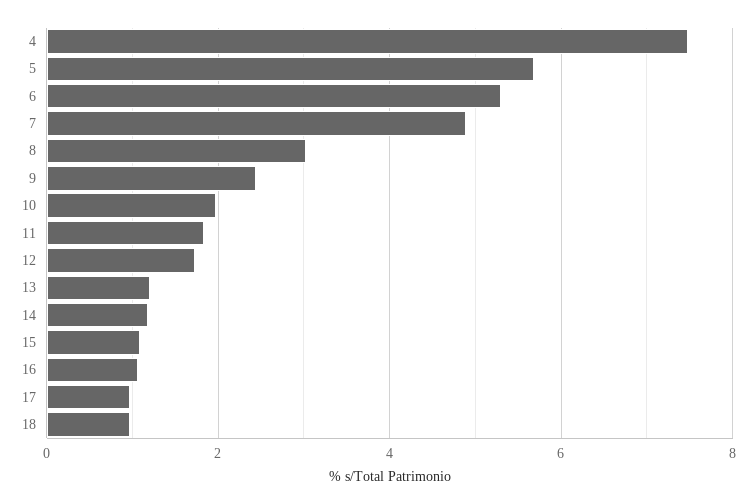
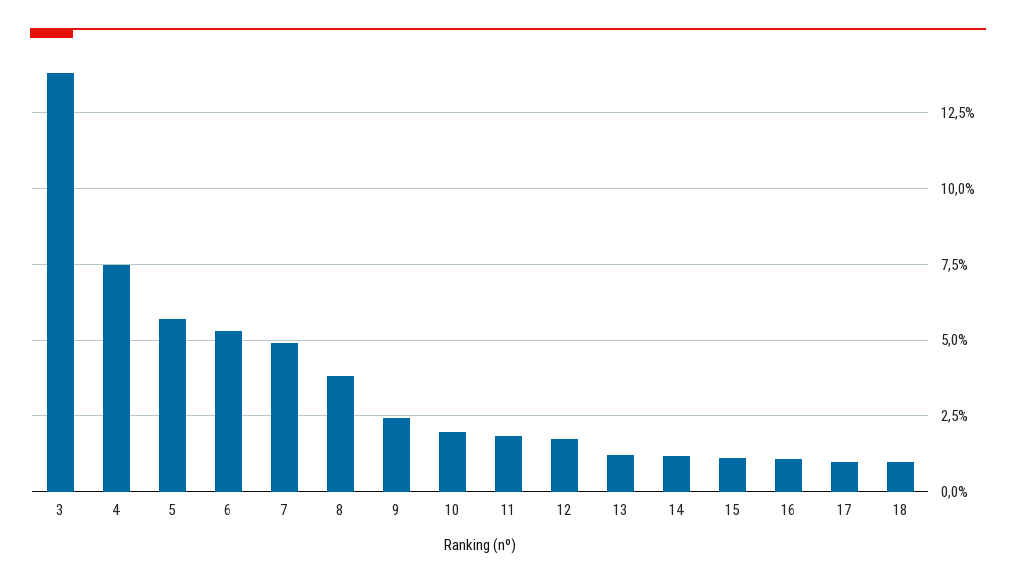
  {
    "4": 7.4,
    "5": 5.6,
    "6": 5.4,
    "7": 4.8,
-   "8": 3,
+   "8": 3.75,
    "9": 2.4,
    "10": 2,
    "11": 1.8,
    "12": 1.8,
    "13": 1.2,
    "14": 1.2,
    "15": 1,
    "16": 1,
    "17": 1,
-   "18": 1
+   "18": 1,
+   "3": 13.75
  }

